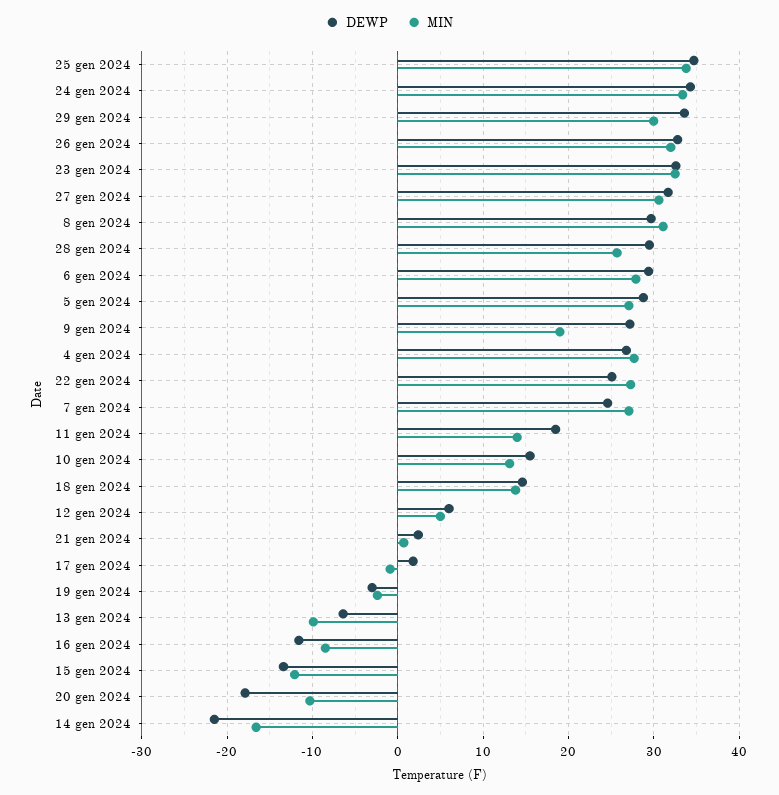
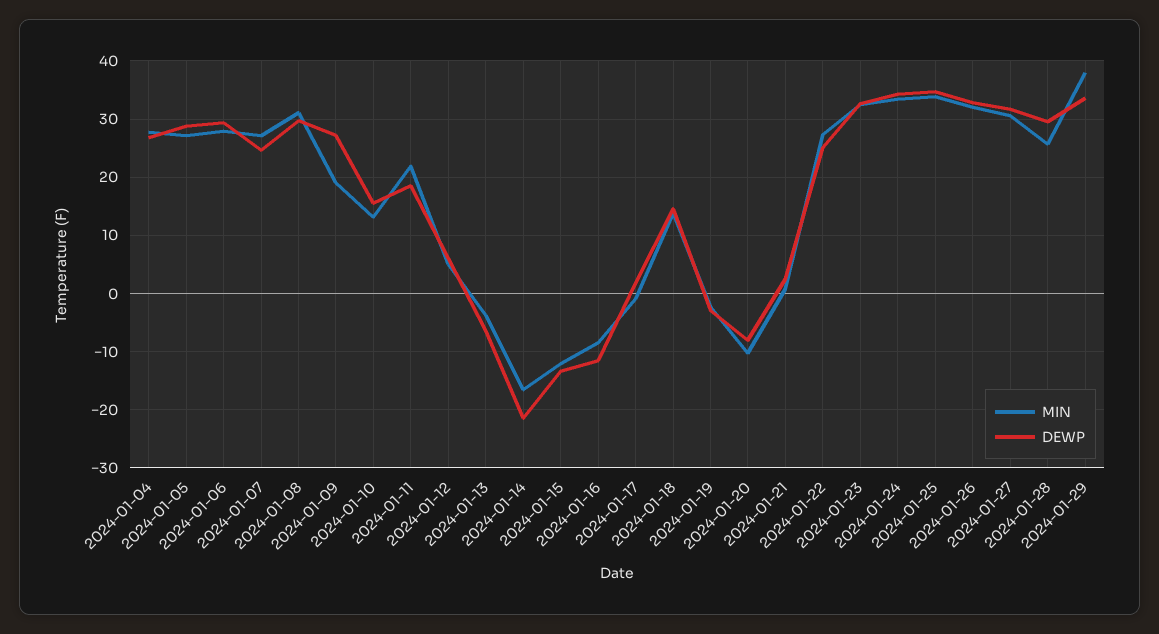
  {
    "DEWP": {
      "25 gen 2024": 35,
      "24 gen 2024": 34,
      "29 gen 2024": 34,
      "26 gen 2024": 33,
      "23 gen 2024": 33,
      "27 gen 2024": 32,
      "8 gen 2024": 30,
      "28 gen 2024": 30,
      "6 gen 2024": 29,
      "5 gen 2024": 29,
      "9 gen 2024": 27,
      "4 gen 2024": 27,
      "22 gen 2024": 25,
      "7 gen 2024": 25,
      "11 gen 2024": 19,
      "10 gen 2024": 16,
      "18 gen 2024": 15,
      "12 gen 2024": 6,
      "21 gen 2024": 2,
      "17 gen 2024": 2,
      "19 gen 2024": -3,
      "13 gen 2024": -6,
      "16 gen 2024": -12,
      "15 gen 2024": -13,
-     "20 gen 2024": -18,
+     "20 gen 2024": -8,
      "14 gen 2024": -22
    },
    "MIN": {
      "25 gen 2024": 34,
      "24 gen 2024": 33,
-     "29 gen 2024": 30,
+     "29 gen 2024": 38,
      "26 gen 2024": 32,
      "23 gen 2024": 33,
      "27 gen 2024": 31,
      "8 gen 2024": 31,
      "28 gen 2024": 26,
      "6 gen 2024": 28,
      "5 gen 2024": 27,
      "9 gen 2024": 19,
      "4 gen 2024": 28,
      "22 gen 2024": 27,
      "7 gen 2024": 27,
-     "11 gen 2024": 14,
+     "11 gen 2024": 22,
      "10 gen 2024": 13,
      "18 gen 2024": 14,
      "12 gen 2024": 5,
      "21 gen 2024": 1,
      "17 gen 2024": -1,
      "19 gen 2024": -2,
-     "13 gen 2024": -10,
+     "13 gen 2024": -4,
      "16 gen 2024": -9,
      "15 gen 2024": -12,
      "20 gen 2024": -10,
      "14 gen 2024": -17
    }
  }

